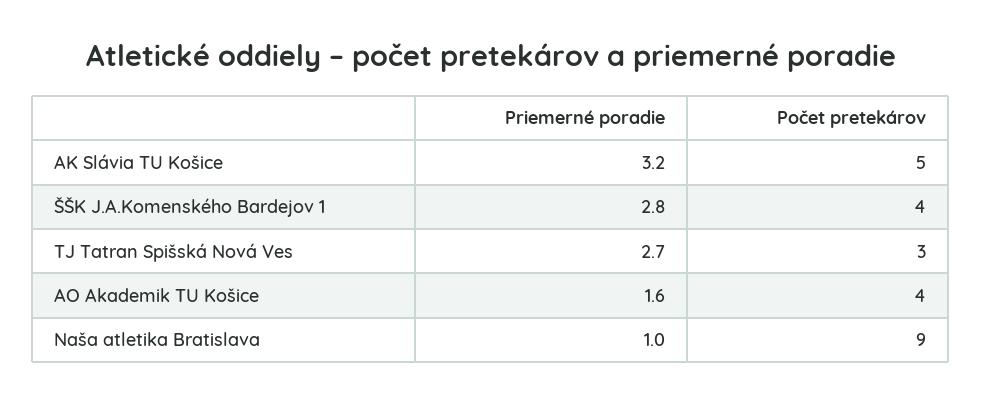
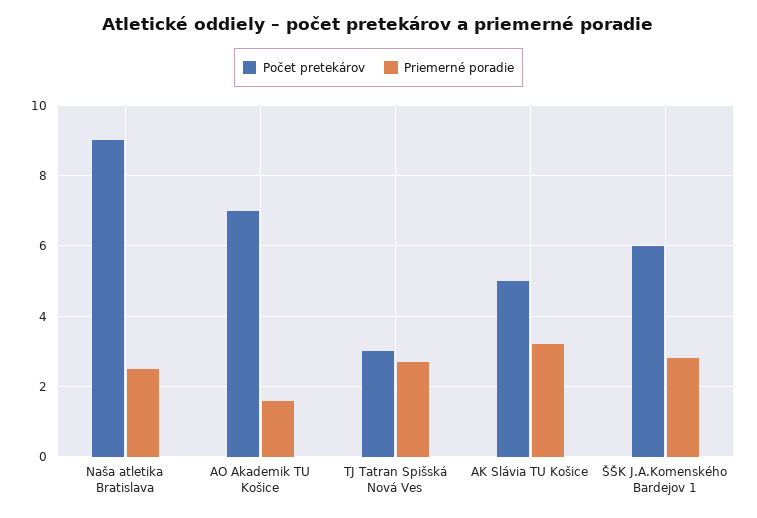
  {
    "Priemerné poradie": {
      "AK Slávia TU Košice": 3.2,
      "ŠŠK J.A.Komenského Bardejov 1": 2.8,
      "TJ Tatran Spišská Nová Ves": 2.7,
      "AO Akademik TU Košice": 1.6,
-     "Naša atletika Bratislava": 1
+     "Naša atletika Bratislava": 2.5
    },
    "Počet pretekárov": {
      "AK Slávia TU Košice": 5,
-     "ŠŠK J.A.Komenského Bardejov 1": 4,
+     "ŠŠK J.A.Komenského Bardejov 1": 6,
      "TJ Tatran Spišská Nová Ves": 3,
-     "AO Akademik TU Košice": 4,
+     "AO Akademik TU Košice": 7,
      "Naša atletika Bratislava": 9
    }
  }

